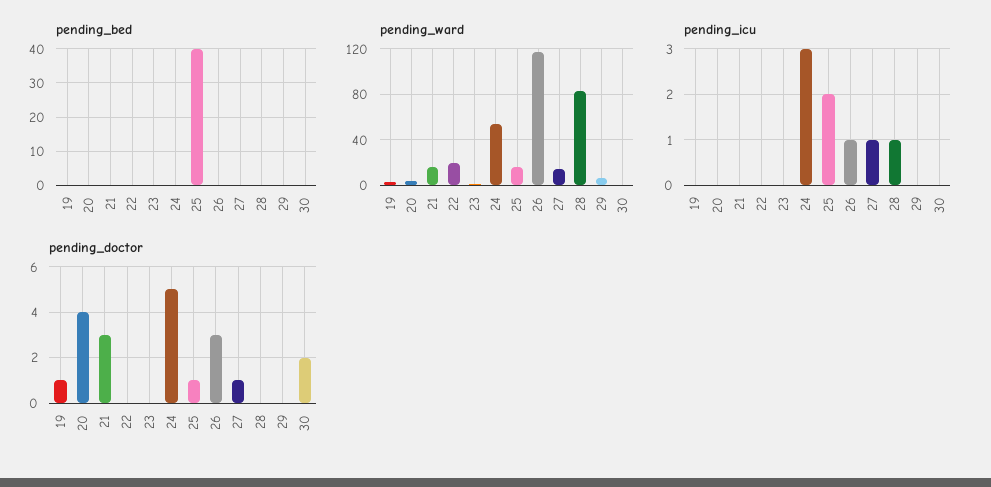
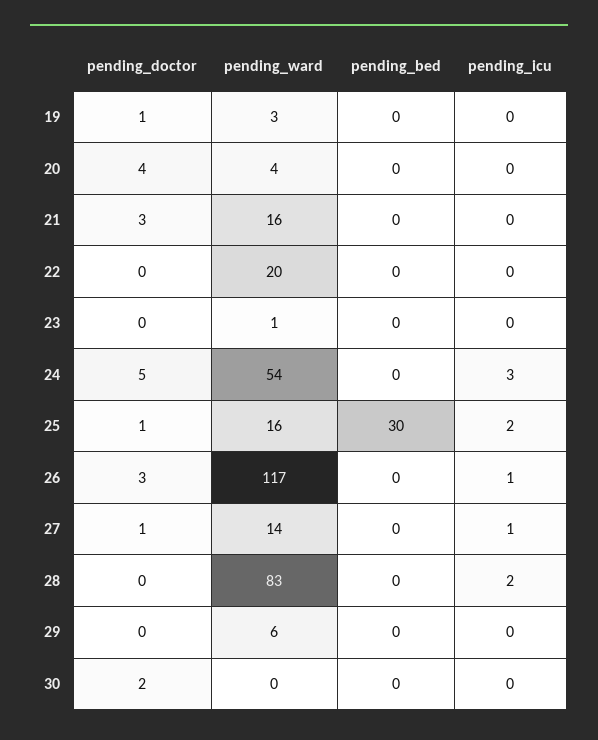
  {
    "pending_bed": {
      "19": 0,
      "20": 0,
      "21": 0,
      "22": 0,
      "23": 0,
      "24": 0,
-     "25": 40,
+     "25": 30,
      "26": 0,
      "27": 0,
      "28": 0,
      "29": 0,
      "30": 0
    },
    "pending_ward": {
      "19": 3,
      "20": 4,
      "21": 16,
      "22": 20,
      "23": 1,
      "24": 54,
      "25": 16,
      "26": 117,
      "27": 14,
      "28": 83,
      "29": 6,
      "30": 0
    },
    "pending_icu": {
      "19": 0,
      "20": 0,
      "21": 0,
      "22": 0,
      "23": 0,
      "24": 3,
      "25": 2,
      "26": 1,
      "27": 1,
-     "28": 1,
+     "28": 2,
      "29": 0,
      "30": 0
    },
    "pending_doctor": {
      "19": 1,
      "20": 4,
      "21": 3,
      "22": 0,
      "23": 0,
      "24": 5,
      "25": 1,
      "26": 3,
      "27": 1,
      "28": 0,
      "29": 0,
      "30": 2
    }
  }

